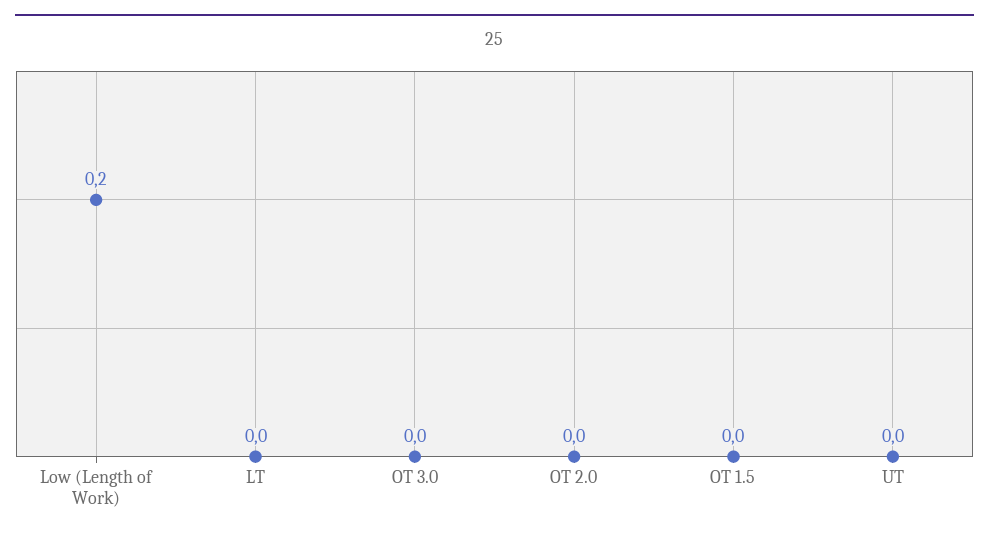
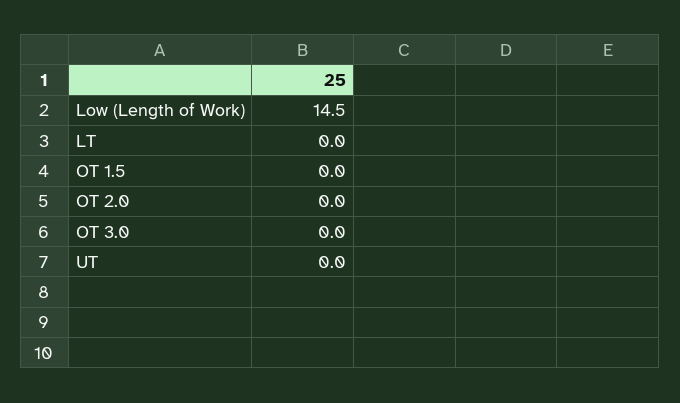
  {
-   "Low (Length of Work)": 0.2,
+   "Low (Length of Work)": 14.5,
    "LT": 0,
    "OT 3.0": 0,
    "OT 2.0": 0,
    "OT 1.5": 0,
    "UT": 0
  }

